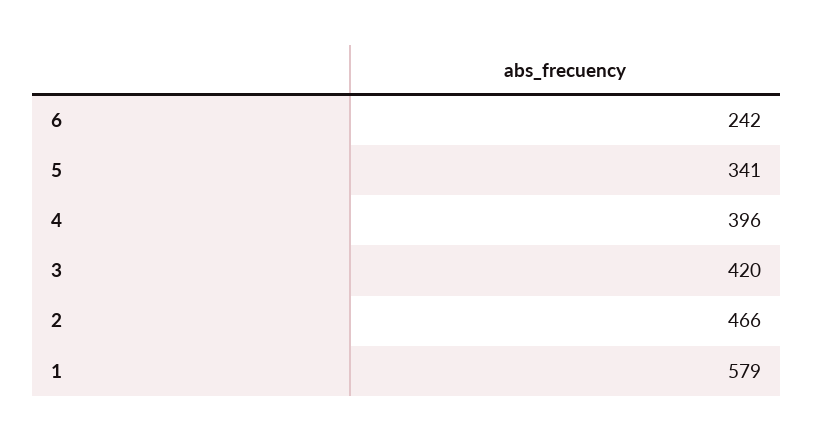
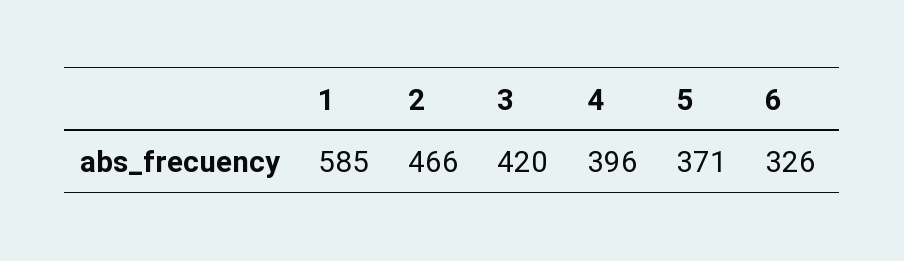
  {
-   "6": 242,
+   "6": 326,
-   "5": 341,
+   "5": 371,
    "4": 396,
    "3": 420,
    "2": 466,
-   "1": 579
+   "1": 585
  }

